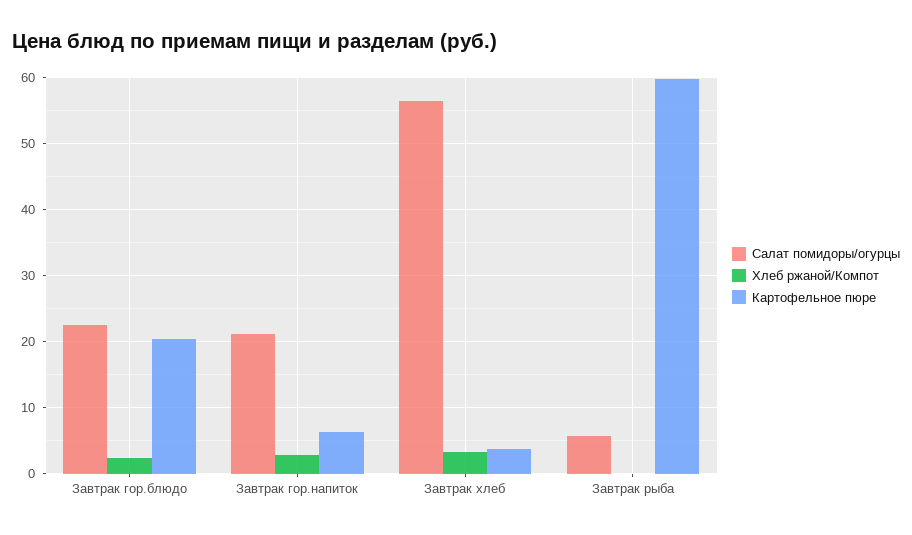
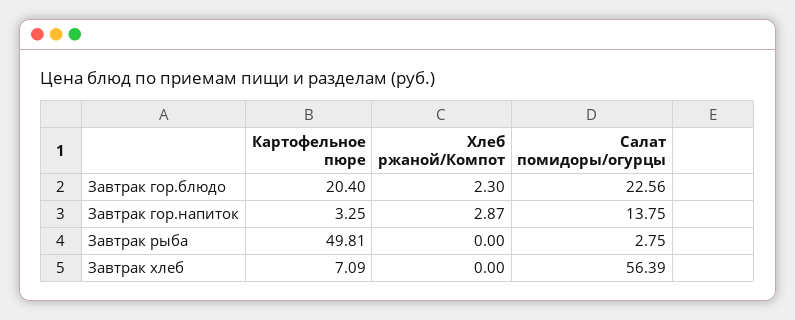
  {
    "Салат помидоры/огурцы": {
      "Завтрак гор.блюдо": 22.56,
-     "Завтрак гор.напиток": 21,
+     "Завтрак гор.напиток": 13.75,
      "Завтрак хлеб": 56.39,
-     "Завтрак рыба": 6
+     "Завтрак рыба": 2.75
    },
    "Хлеб ржаной/Компот": {
      "Завтрак гор.блюдо": 2.3,
      "Завтрак гор.напиток": 2.87,
-     "Завтрак хлеб": 3,
+     "Завтрак хлеб": 0,
      "Завтрак рыба": 0
    },
    "Картофельное пюре": {
      "Завтрак гор.блюдо": 20.4,
-     "Завтрак гор.напиток": 6,
+     "Завтрак гор.напиток": 3.25,
-     "Завтрак хлеб": 4,
+     "Завтрак хлеб": 7.09,
-     "Завтрак рыба": 60
+     "Завтрак рыба": 49.81
    }
  }

